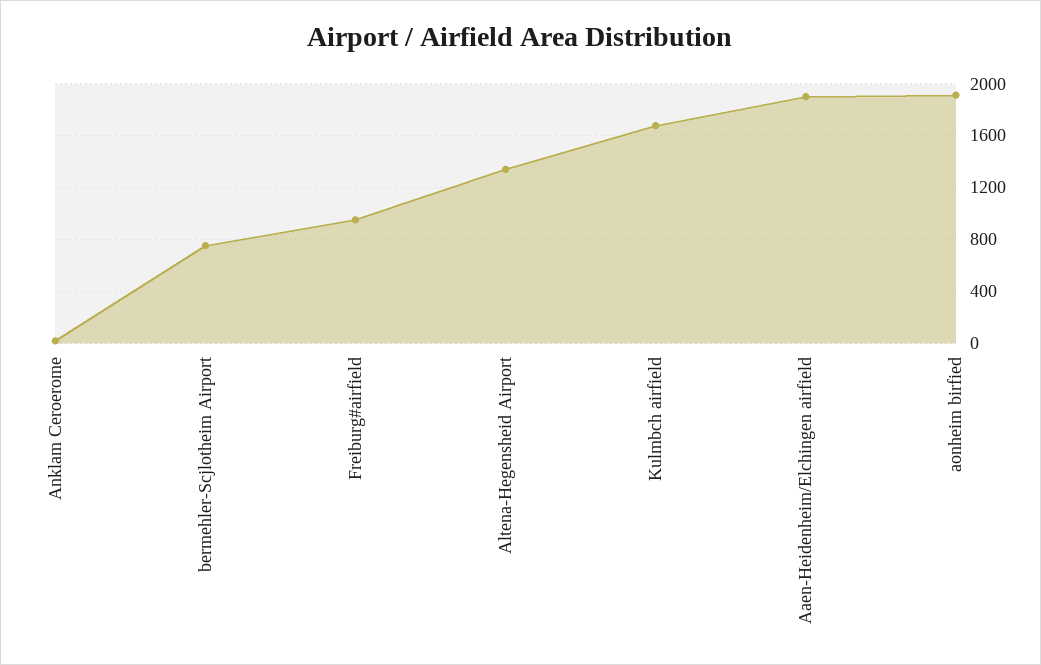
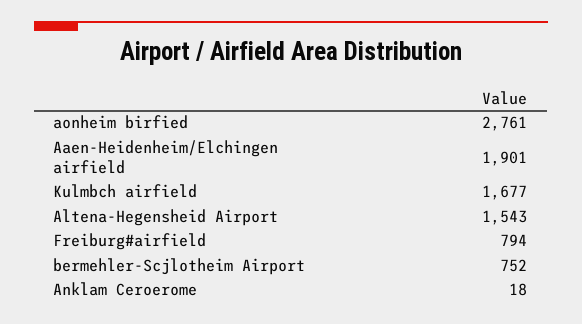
  {
    "Anklam Ceroerome": 18,
    "bermehler-Scjlotheim Airport": 752,
-   "Freiburg#airfield": 950,
+   "Freiburg#airfield": 794,
-   "Altena-Hegensheid Airport": 1350,
+   "Altena-Hegensheid Airport": 1543,
    "Kulmbch airfield": 1677,
    "Aaen-Heidenheim/Elchingen airfield": 1901,
-   "aonheim birfied": 1900
+   "aonheim birfied": 2761
  }

